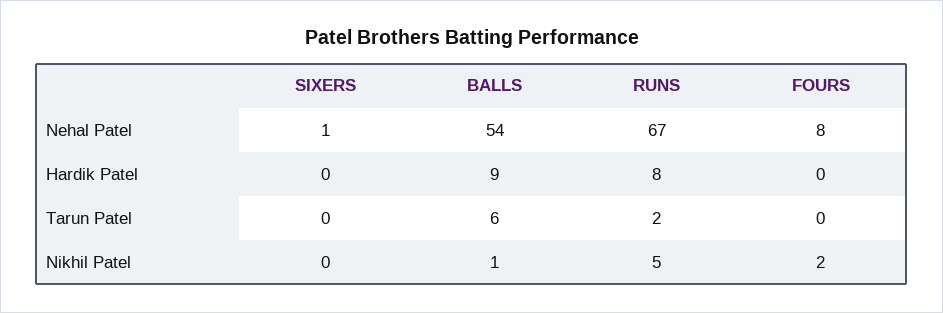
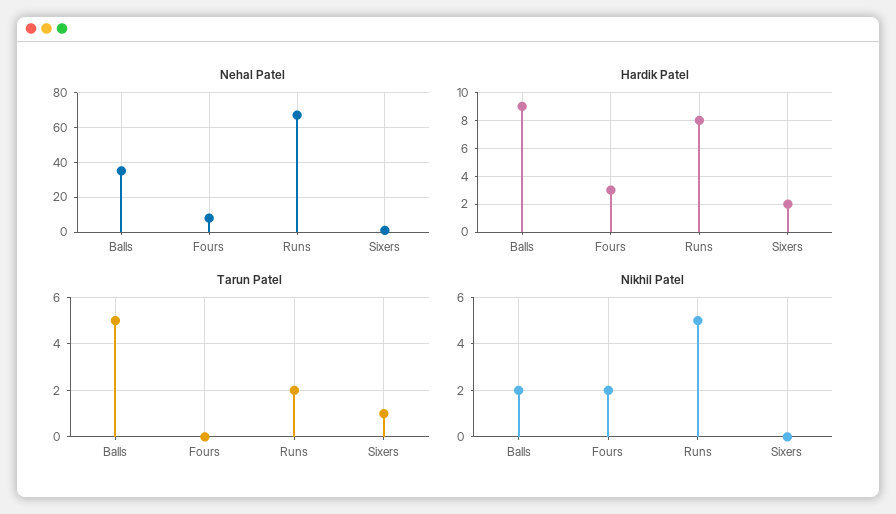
  {
    "Nehal Patel": {
      "SIXERS": 1,
-     "BALLS": 54,
+     "BALLS": 35,
      "RUNS": 67,
      "FOURS": 8
    },
    "Hardik Patel": {
-     "SIXERS": 0,
+     "SIXERS": 2,
      "BALLS": 9,
      "RUNS": 8,
-     "FOURS": 0
+     "FOURS": 3
    },
    "Tarun Patel": {
-     "SIXERS": 0,
+     "SIXERS": 1,
-     "BALLS": 6,
+     "BALLS": 5,
      "RUNS": 2,
      "FOURS": 0
    },
    "Nikhil Patel": {
      "SIXERS": 0,
-     "BALLS": 1,
+     "BALLS": 2,
      "RUNS": 5,
      "FOURS": 2
    }
  }

